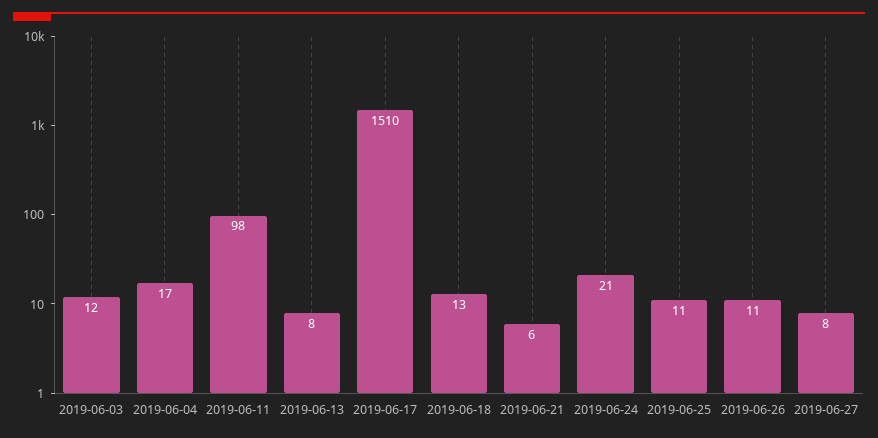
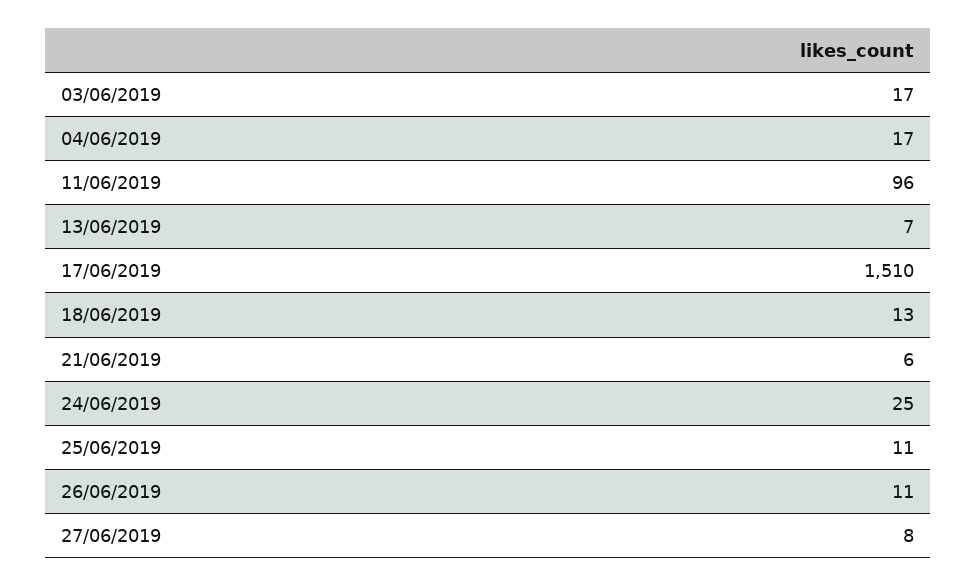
  {
-   "2019-06-03": 12,
+   "2019-06-03": 17,
    "2019-06-04": 17,
-   "2019-06-11": 98,
+   "2019-06-11": 96,
-   "2019-06-13": 8,
+   "2019-06-13": 7,
    "2019-06-17": 1510,
    "2019-06-18": 13,
    "2019-06-21": 6,
-   "2019-06-24": 21,
+   "2019-06-24": 25,
    "2019-06-25": 11,
    "2019-06-26": 11,
    "2019-06-27": 8
  }

